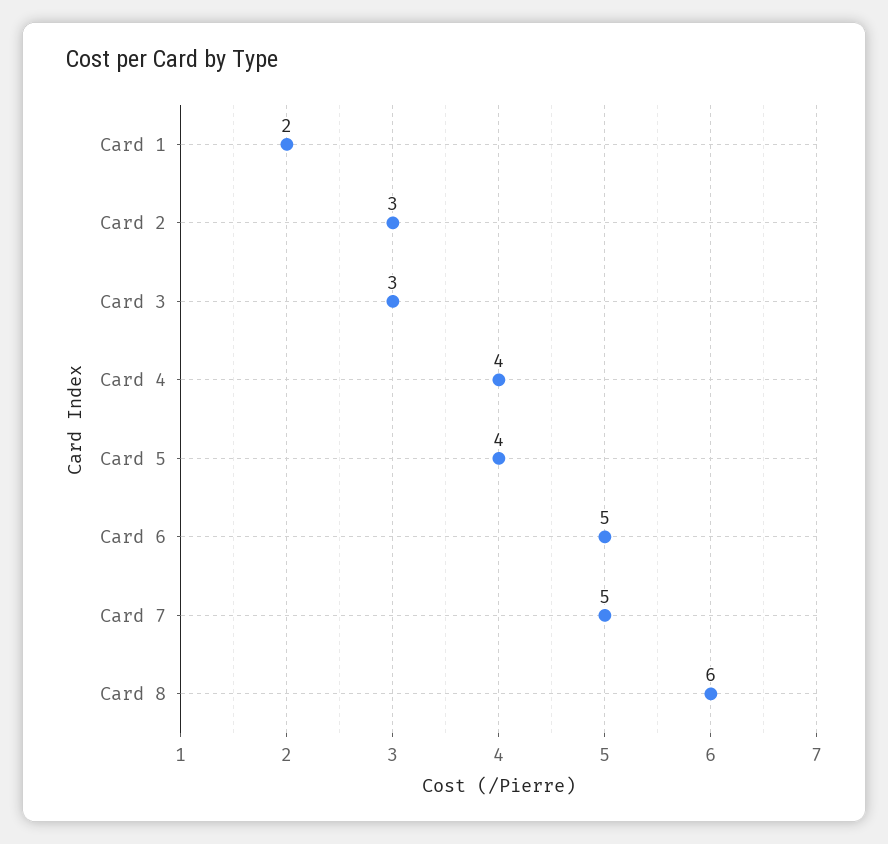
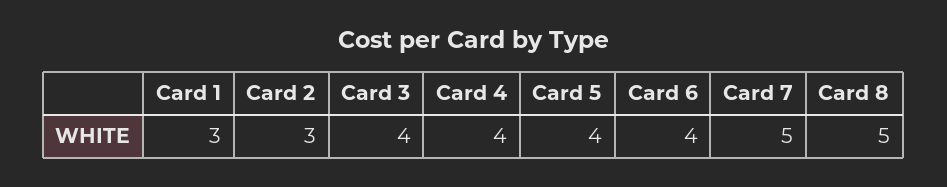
  {
-   "Card 1": 2,
+   "Card 1": 3,
    "Card 2": 3,
-   "Card 3": 3,
+   "Card 3": 4,
    "Card 4": 4,
    "Card 5": 4,
-   "Card 6": 5,
+   "Card 6": 4,
    "Card 7": 5,
-   "Card 8": 6
+   "Card 8": 5
  }

